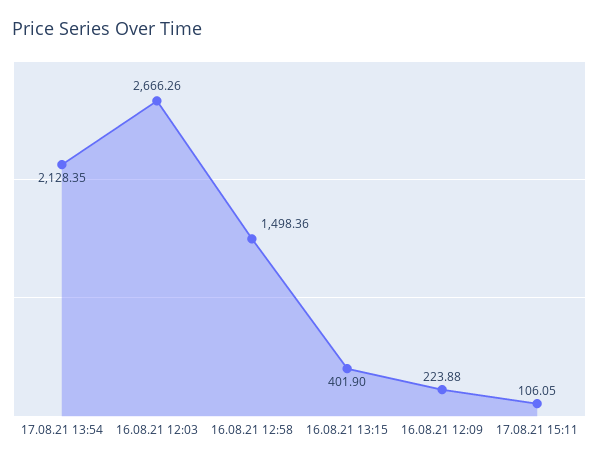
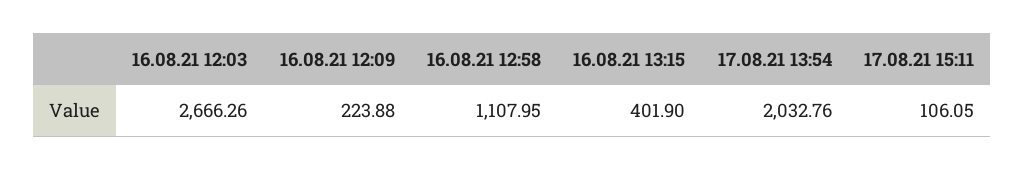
  {
-   "17.08.21 13:54": 2128.35,
+   "17.08.21 13:54": 2032.76,
    "16.08.21 12:03": 2666.26,
-   "16.08.21 12:58": 1498.36,
+   "16.08.21 12:58": 1107.95,
    "16.08.21 13:15": 401.9,
    "16.08.21 12:09": 223.88,
    "17.08.21 15:11": 106.05
  }

